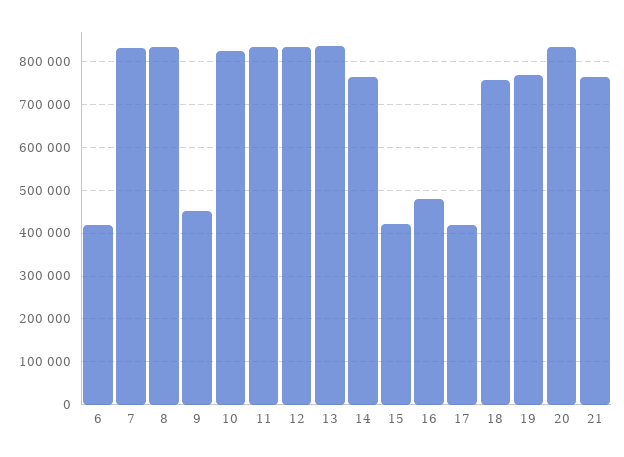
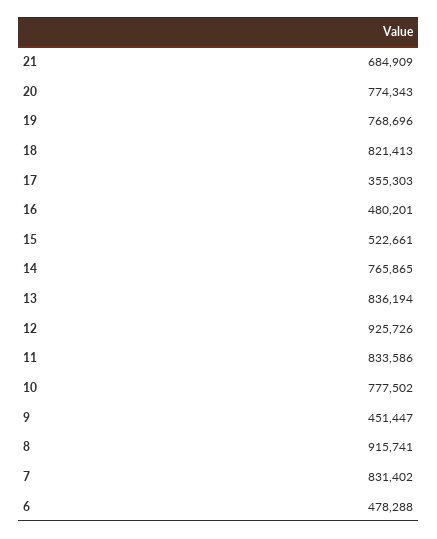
  {
-   "6": 420000,
+   "6": 478288,
    "7": 831402,
-   "8": 840000,
+   "8": 915741,
    "9": 451447,
-   "10": 820000,
+   "10": 777502,
    "11": 833586,
-   "12": 840000,
+   "12": 925726,
    "13": 836194,
    "14": 765865,
-   "15": 420000,
+   "15": 522661,
    "16": 480201,
-   "17": 420000,
+   "17": 355303,
-   "18": 760000,
+   "18": 821413,
    "19": 768696,
-   "20": 840000,
+   "20": 774343,
-   "21": 760000
+   "21": 684909
  }

